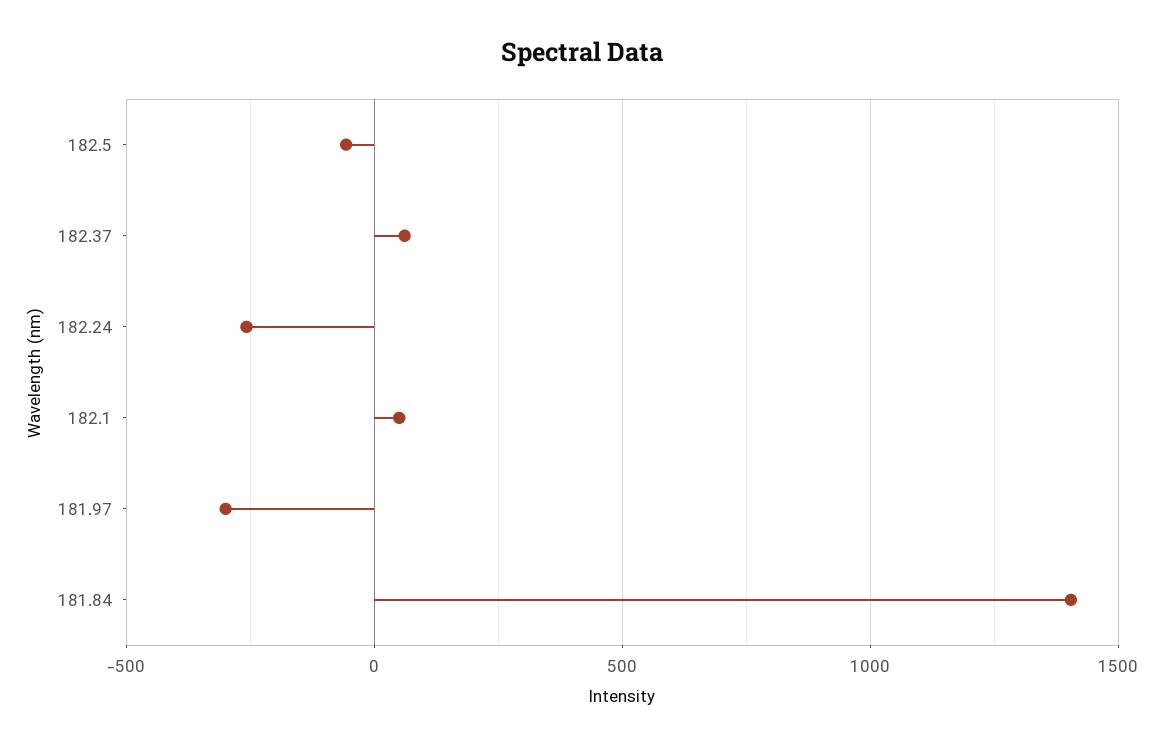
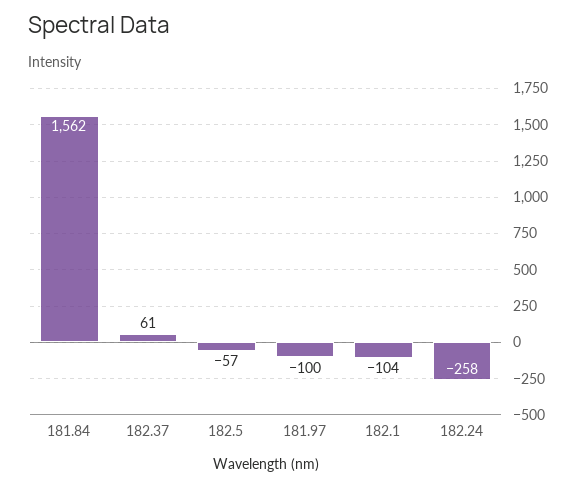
  {
    "182.5": -57,
    "182.37": 61,
    "182.24": -258,
-   "182.1": 50,
+   "182.1": -104,
-   "181.97": -300,
+   "181.97": -100,
-   "181.84": 1400
+   "181.84": 1562
  }

